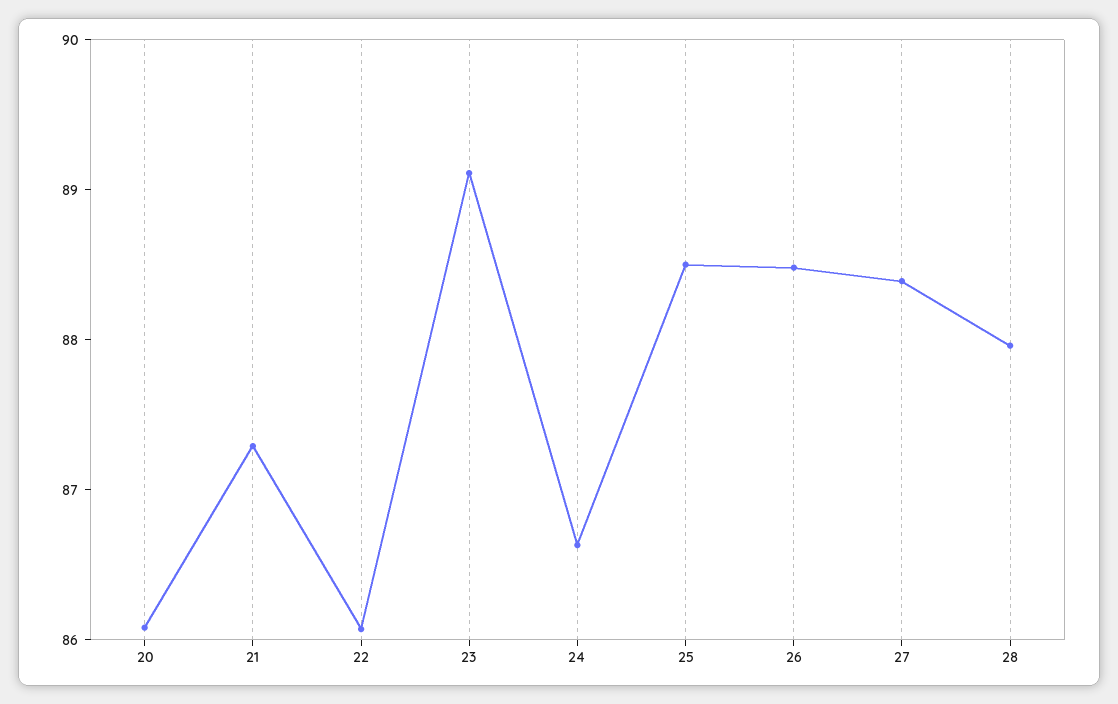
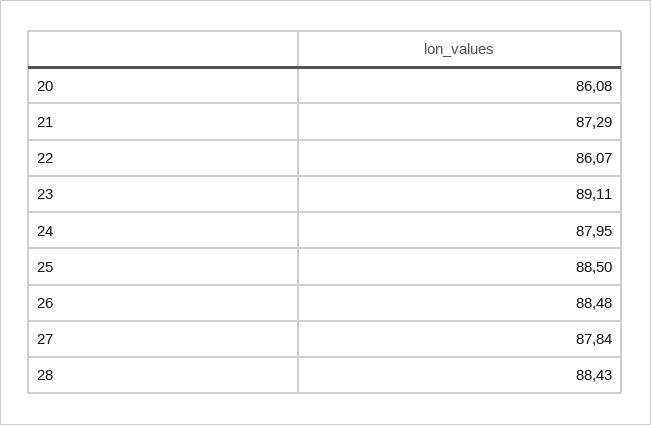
  {
    "20": 86.08,
    "21": 87.29,
    "22": 86.07,
    "23": 89.11,
-   "24": 86.6,
+   "24": 87.95,
    "25": 88.5,
    "26": 88.48,
-   "27": 88.4,
+   "27": 87.84,
-   "28": 88
+   "28": 88.43
  }

